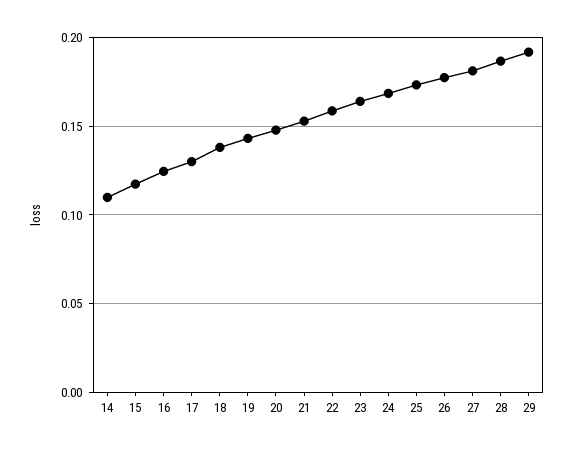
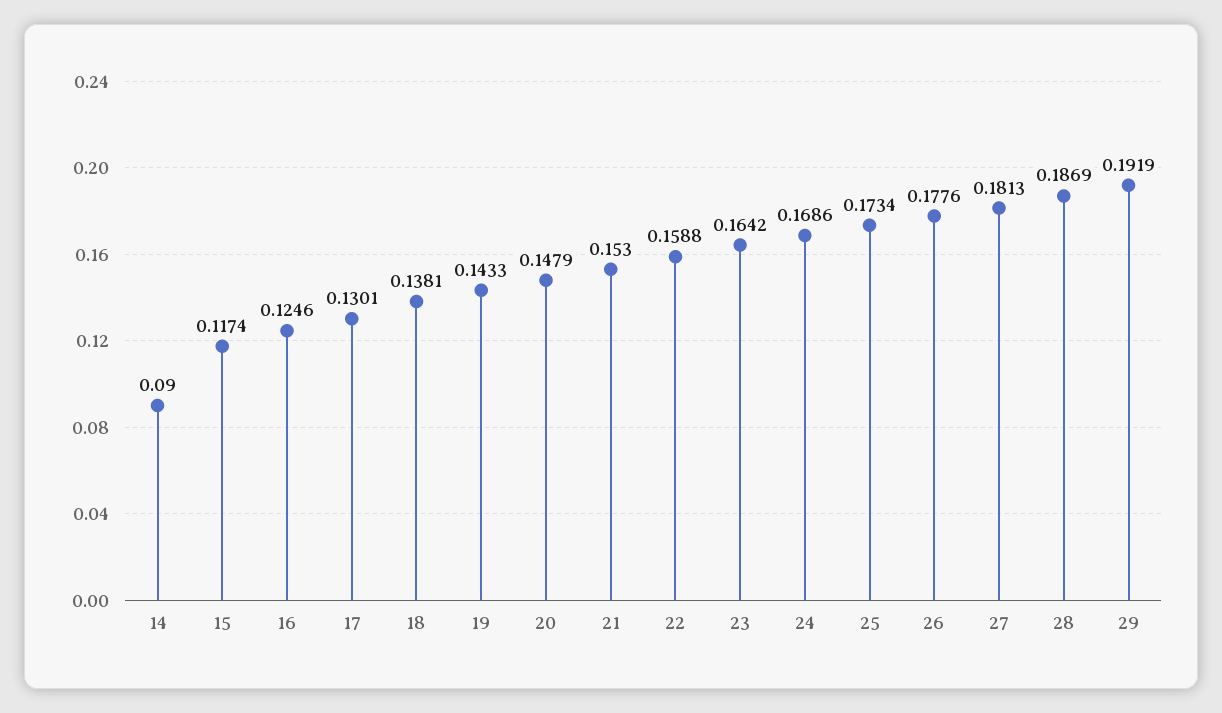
  {
-   "14": 0.11,
+   "14": 0.09,
    "15": 0.1174,
    "16": 0.1246,
    "17": 0.1301,
    "18": 0.1381,
    "19": 0.1433,
    "20": 0.1479,
    "21": 0.153,
    "22": 0.1588,
    "23": 0.1642,
    "24": 0.1686,
    "25": 0.1734,
    "26": 0.1776,
    "27": 0.1813,
    "28": 0.1869,
    "29": 0.1919
  }

